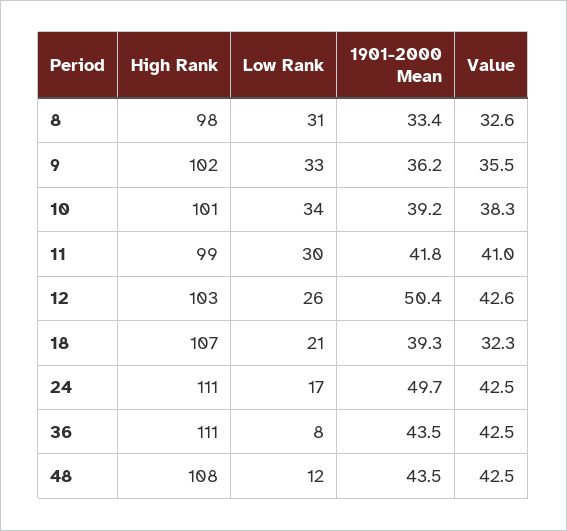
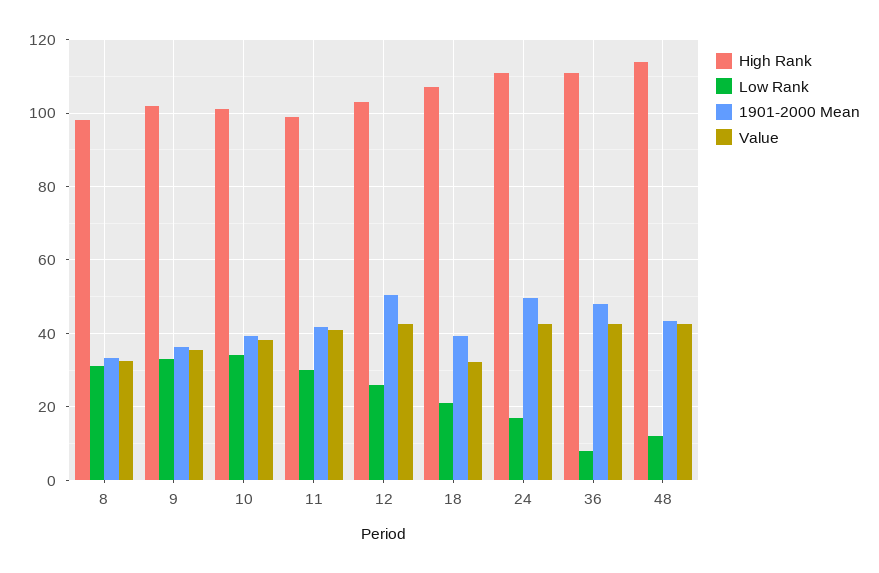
  {
    "High Rank": {
      "8": 98,
      "9": 102,
      "10": 101,
      "11": 99,
      "12": 103,
      "18": 107,
      "24": 111,
      "36": 111,
-     "48": 108
+     "48": 114
    },
    "Low Rank": {
      "8": 31,
      "9": 33,
      "10": 34,
      "11": 30,
      "12": 26,
      "18": 21,
      "24": 17,
      "36": 8,
      "48": 12
    },
    "1901-2000 Mean": {
      "8": 33.4,
      "9": 36.2,
      "10": 39.2,
      "11": 41.8,
      "12": 50.4,
      "18": 39.3,
      "24": 49.7,
-     "36": 43.5,
+     "36": 48,
      "48": 43.5
    },
    "Value": {
      "8": 32.6,
      "9": 35.5,
      "10": 38.3,
      "11": 41,
      "12": 42.6,
      "18": 32.3,
      "24": 42.5,
      "36": 42.5,
      "48": 42.5
    }
  }

